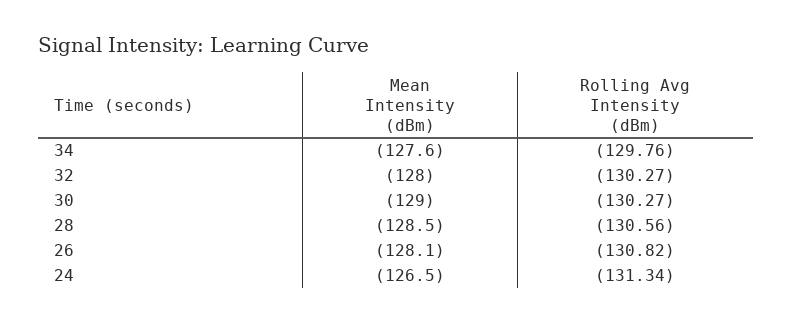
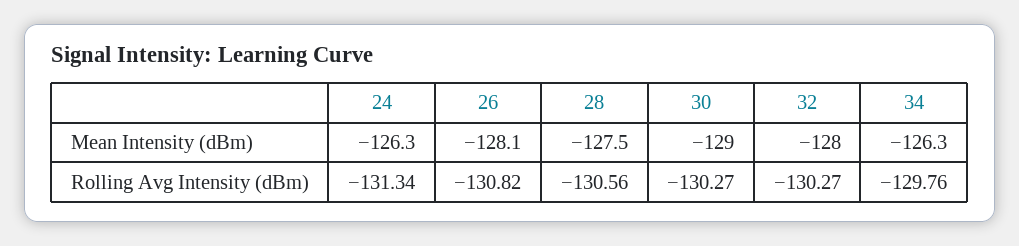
  {
    "Mean Intensity (dBm)": {
-     "34": -127.6,
+     "34": -126.3,
      "32": -128,
      "30": -129,
-     "28": -128.5,
+     "28": -127.5,
      "26": -128.1,
-     "24": -126.5
+     "24": -126.3
    },
    "Rolling Avg Intensity (dBm)": {
      "34": -129.76,
      "32": -130.27,
      "30": -130.27,
      "28": -130.56,
      "26": -130.82,
      "24": -131.34
    }
  }

